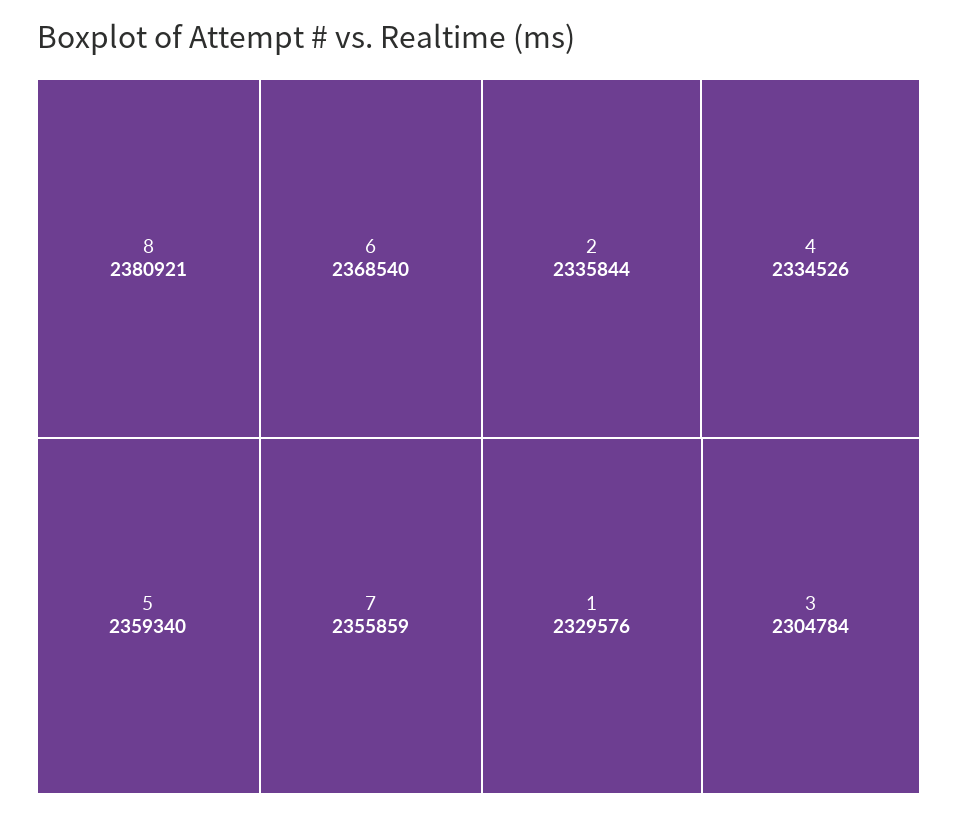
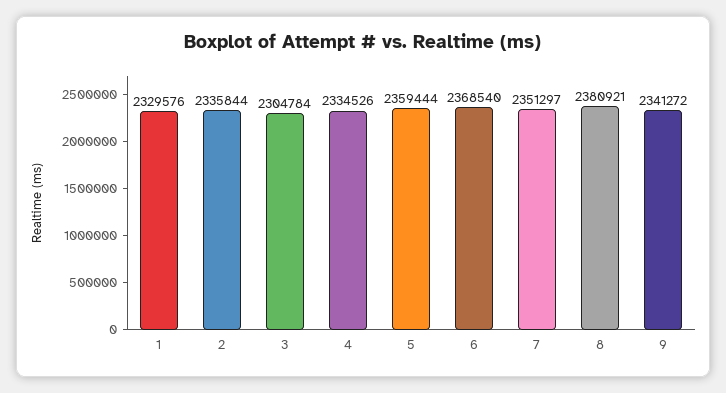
  {
    "8": 2380921,
    "6": 2368540,
-   "5": 2359340,
+   "5": 2359444,
-   "7": 2355859,
+   "7": 2351297,
    "2": 2335844,
    "4": 2334526,
    "1": 2329576,
-   "3": 2304784
+   "3": 2304784,
+   "9": 2341272
  }

